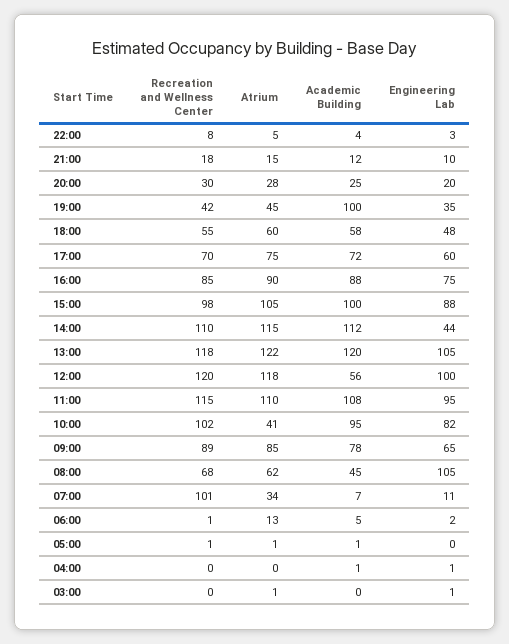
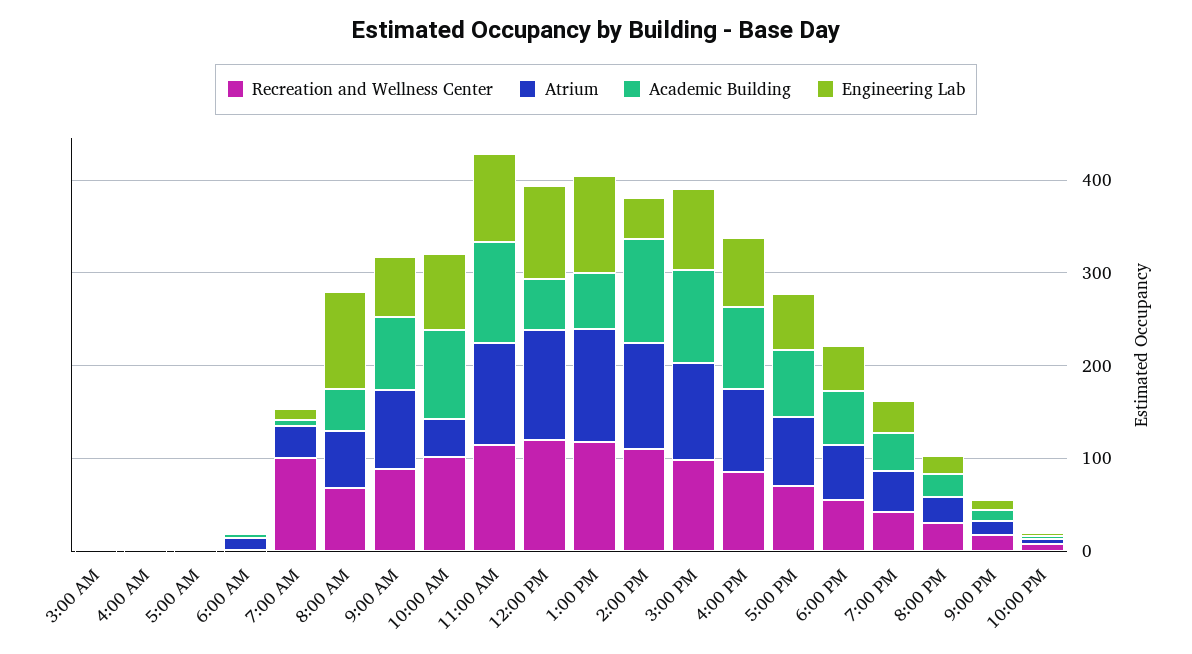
  {
    "Recreation and Wellness Center": {
      "22:00": 8,
      "21:00": 18,
      "20:00": 30,
      "19:00": 42,
      "18:00": 55,
      "17:00": 70,
      "16:00": 85,
      "15:00": 98,
      "14:00": 110,
      "13:00": 118,
      "12:00": 120,
      "11:00": 115,
      "10:00": 102,
      "09:00": 89,
      "08:00": 68,
      "07:00": 101,
      "06:00": 1,
      "05:00": 1,
      "04:00": 0,
      "03:00": 0
    },
    "Atrium": {
      "22:00": 5,
      "21:00": 15,
      "20:00": 28,
      "19:00": 45,
      "18:00": 60,
      "17:00": 75,
      "16:00": 90,
      "15:00": 105,
      "14:00": 115,
      "13:00": 122,
      "12:00": 118,
      "11:00": 110,
      "10:00": 41,
      "09:00": 85,
      "08:00": 62,
      "07:00": 34,
      "06:00": 13,
      "05:00": 1,
      "04:00": 0,
      "03:00": 1
    },
    "Academic Building": {
      "22:00": 4,
      "21:00": 12,
      "20:00": 25,
-     "19:00": 100,
+     "19:00": 40,
      "18:00": 58,
      "17:00": 72,
      "16:00": 88,
      "15:00": 100,
      "14:00": 112,
-     "13:00": 120,
+     "13:00": 60,
      "12:00": 56,
      "11:00": 108,
      "10:00": 95,
      "09:00": 78,
      "08:00": 45,
      "07:00": 7,
      "06:00": 5,
      "05:00": 1,
      "04:00": 1,
      "03:00": 0
    },
    "Engineering Lab": {
      "22:00": 3,
      "21:00": 10,
      "20:00": 20,
      "19:00": 35,
      "18:00": 48,
      "17:00": 60,
      "16:00": 75,
      "15:00": 88,
      "14:00": 44,
      "13:00": 105,
      "12:00": 100,
      "11:00": 95,
      "10:00": 82,
      "09:00": 65,
      "08:00": 105,
      "07:00": 11,
      "06:00": 2,
      "05:00": 0,
      "04:00": 1,
      "03:00": 1
    }
  }

